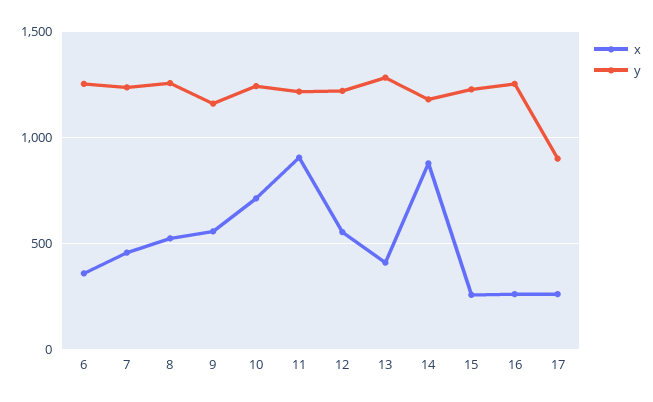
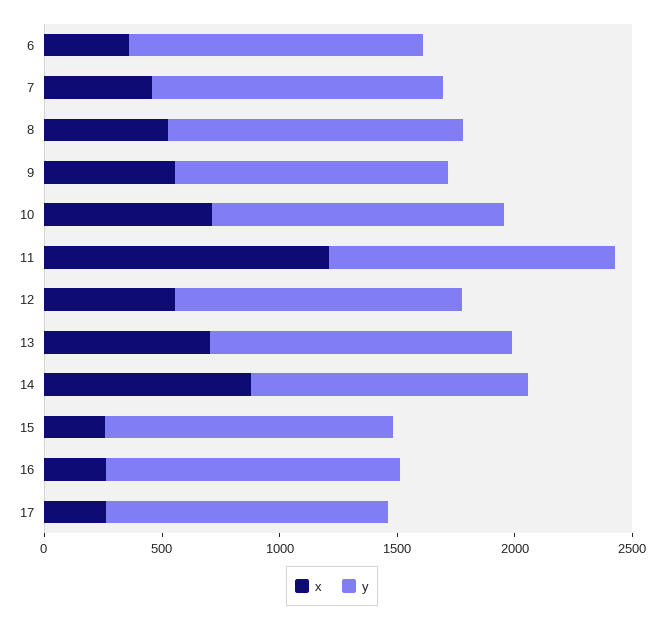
  {
    "x": {
      "6": 350,
      "7": 450,
      "8": 500,
      "9": 550,
      "10": 700,
-     "11": 900,
+     "11": 1200,
      "12": 550,
-     "13": 400,
+     "13": 700,
      "14": 900,
      "15": 250,
      "16": 250,
      "17": 250
    },
    "y": {
      "6": 1250,
      "7": 1250,
      "8": 1250,
      "9": 1150,
      "10": 1250,
      "11": 1200,
      "12": 1200,
      "13": 1300,
      "14": 1200,
      "15": 1250,
      "16": 1250,
-     "17": 900
+     "17": 1200
    }
  }

